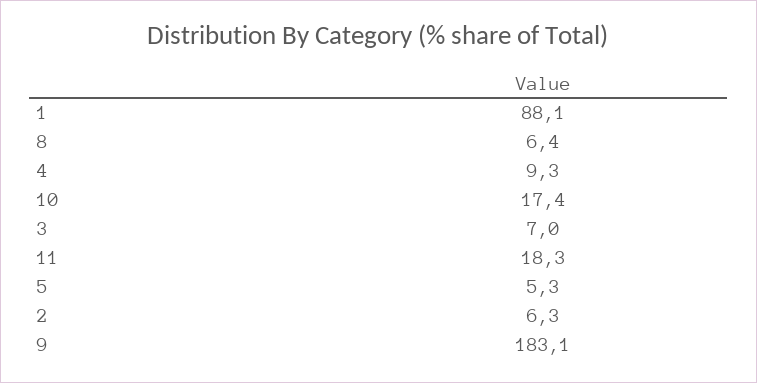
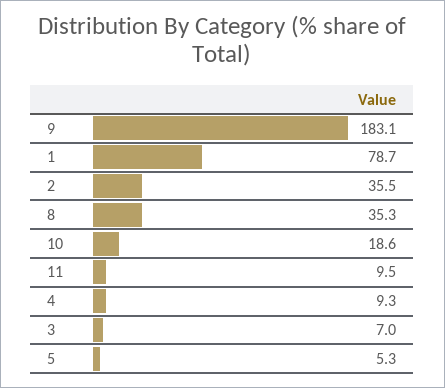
  {
-   "1": 88.1,
+   "1": 78.7,
-   "8": 6.4,
+   "8": 35.3,
    "4": 9.3,
-   "10": 17.4,
+   "10": 18.6,
    "3": 7,
-   "11": 18.3,
+   "11": 9.5,
    "5": 5.3,
-   "2": 6.3,
+   "2": 35.5,
    "9": 183.1
  }

